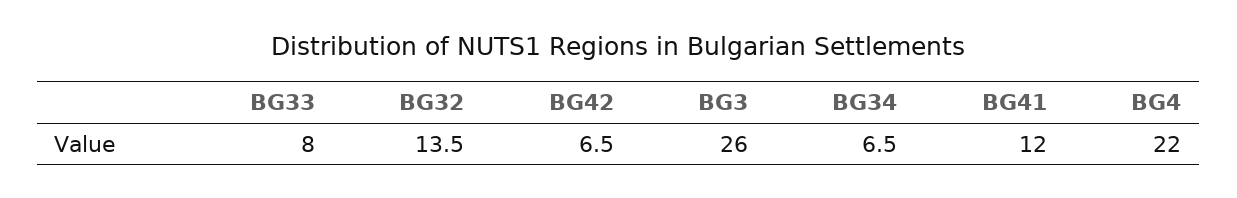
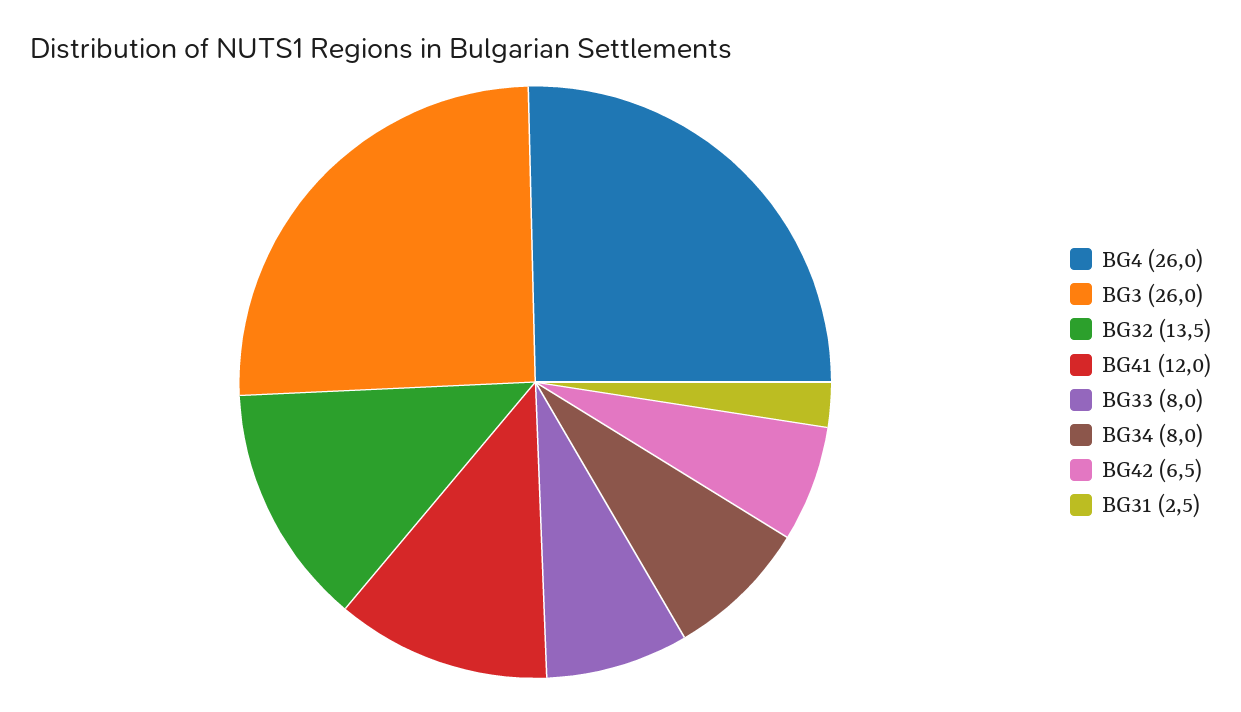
  {
    "BG33": 8,
    "BG32": 13.5,
    "BG42": 6.5,
    "BG3": 26,
-   "BG34": 6.5,
+   "BG34": 8,
    "BG41": 12,
-   "BG4": 22
+   "BG4": 26,
+   "BG31": 2.5
  }

